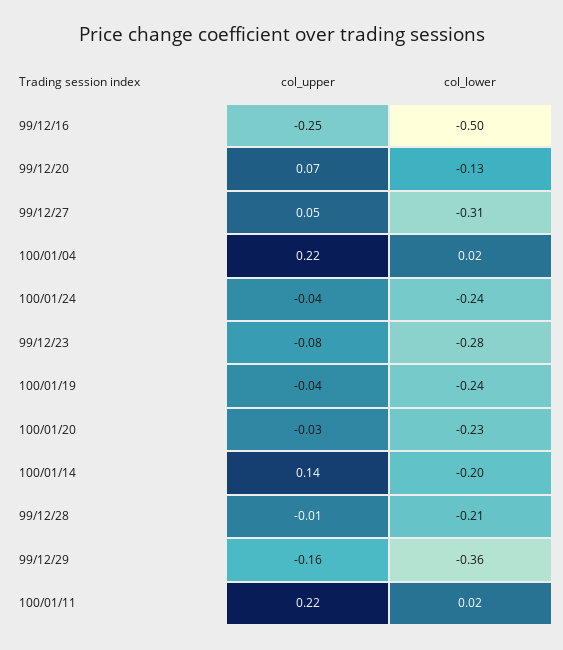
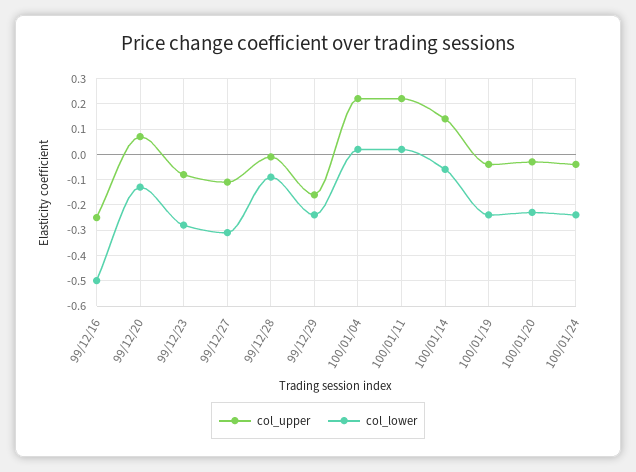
  {
    "col_upper": {
      "99/12/16": -0.25,
      "99/12/20": 0.07,
-     "99/12/27": 0.05,
+     "99/12/27": -0.1,
      "100/01/04": 0.22,
      "100/01/24": -0.04,
      "99/12/23": -0.08,
      "100/01/19": -0.04,
      "100/01/20": -0.03,
      "100/01/14": 0.14,
      "99/12/28": -0.01,
      "99/12/29": -0.16,
      "100/01/11": 0.22
    },
    "col_lower": {
      "99/12/16": -0.5,
      "99/12/20": -0.13,
      "99/12/27": -0.31,
      "100/01/04": 0.02,
      "100/01/24": -0.24,
      "99/12/23": -0.28,
      "100/01/19": -0.24,
      "100/01/20": -0.23,
-     "100/01/14": -0.2,
+     "100/01/14": -0.05,
-     "99/12/28": -0.21,
+     "99/12/28": -0.1,
-     "99/12/29": -0.36,
+     "99/12/29": -0.25,
      "100/01/11": 0.02
    }
  }

